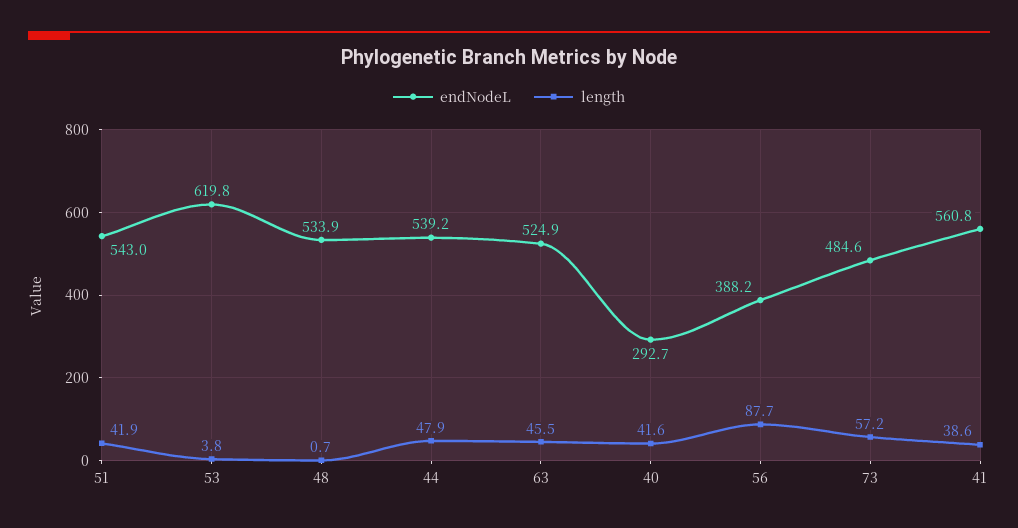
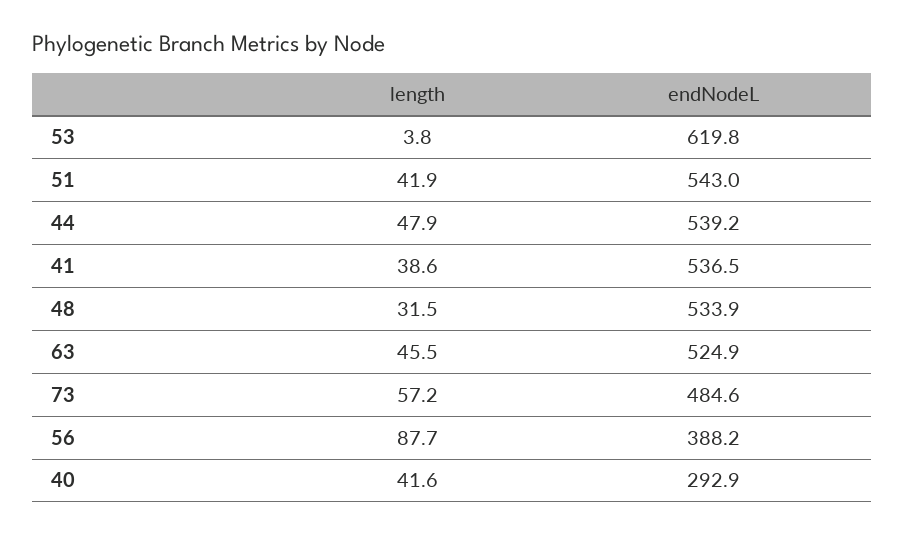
  {
    "endNodeL": {
      "51": 543,
      "53": 619.8,
      "48": 533.9,
      "44": 539.2,
      "63": 524.9,
-     "40": 292.7,
+     "40": 292.9,
      "56": 388.2,
      "73": 484.6,
-     "41": 560.8
+     "41": 536.5
    },
    "length": {
      "51": 41.9,
      "53": 3.8,
-     "48": 0.7,
+     "48": 31.5,
      "44": 47.9,
      "63": 45.5,
      "40": 41.6,
      "56": 87.7,
      "73": 57.2,
      "41": 38.6
    }
  }

